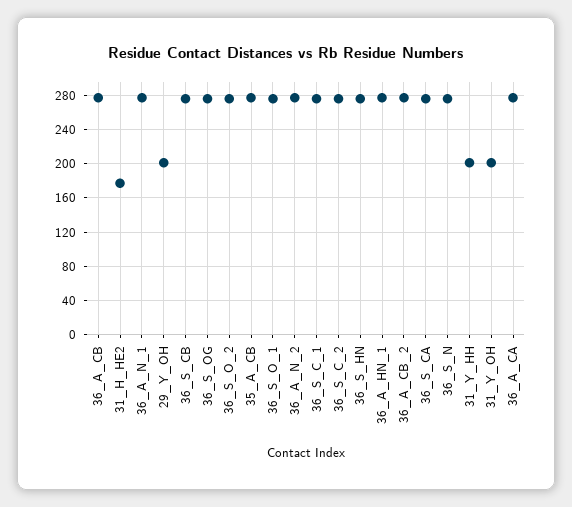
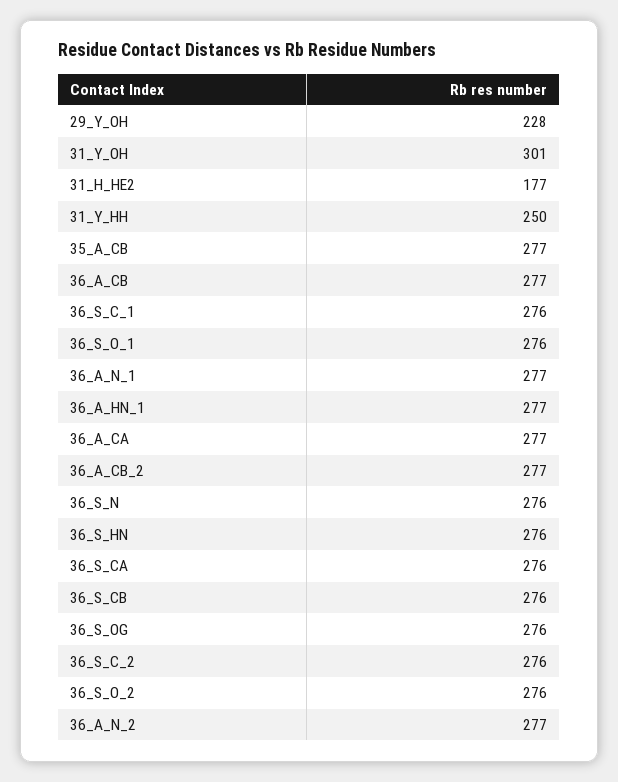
  {
    "36_A_CB": 277,
    "31_H_HE2": 177,
    "36_A_N_1": 277,
-   "29_Y_OH": 200,
+   "29_Y_OH": 228,
    "36_S_CB": 276,
    "36_S_OG": 276,
    "36_S_O_2": 276,
    "35_A_CB": 277,
    "36_S_O_1": 276,
    "36_A_N_2": 277,
    "36_S_C_1": 276,
    "36_S_C_2": 276,
    "36_S_HN": 276,
    "36_A_HN_1": 277,
    "36_A_CB_2": 277,
    "36_S_CA": 276,
    "36_S_N": 276,
-   "31_Y_HH": 200,
+   "31_Y_HH": 250,
-   "31_Y_OH": 200,
+   "31_Y_OH": 301,
    "36_A_CA": 277
  }

